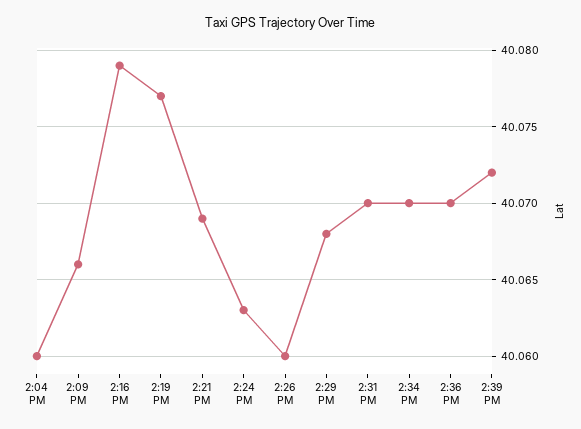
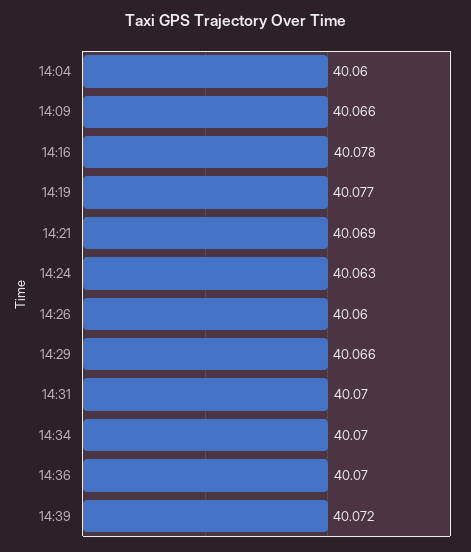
  {
    "2:04 PM": 40.06,
    "2:09 PM": 40.066,
-   "2:16 PM": 40.079,
+   "2:16 PM": 40.078,
    "2:19 PM": 40.077,
    "2:21 PM": 40.069,
    "2:24 PM": 40.063,
    "2:26 PM": 40.06,
-   "2:29 PM": 40.068,
+   "2:29 PM": 40.066,
    "2:31 PM": 40.07,
    "2:34 PM": 40.07,
    "2:36 PM": 40.07,
    "2:39 PM": 40.072
  }

